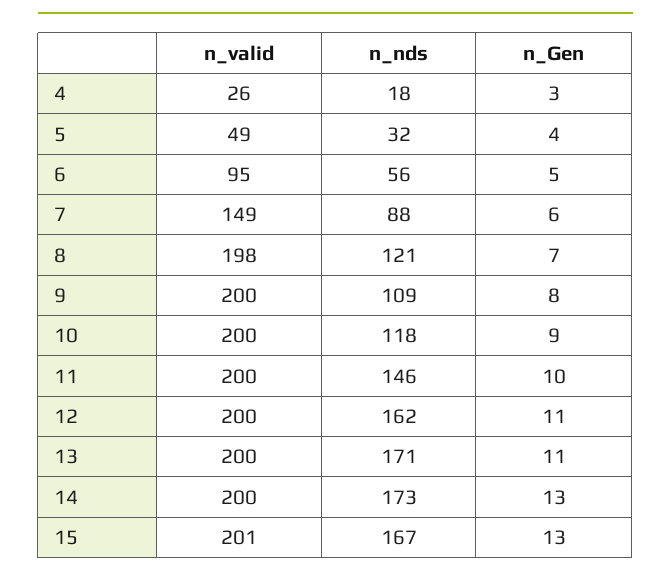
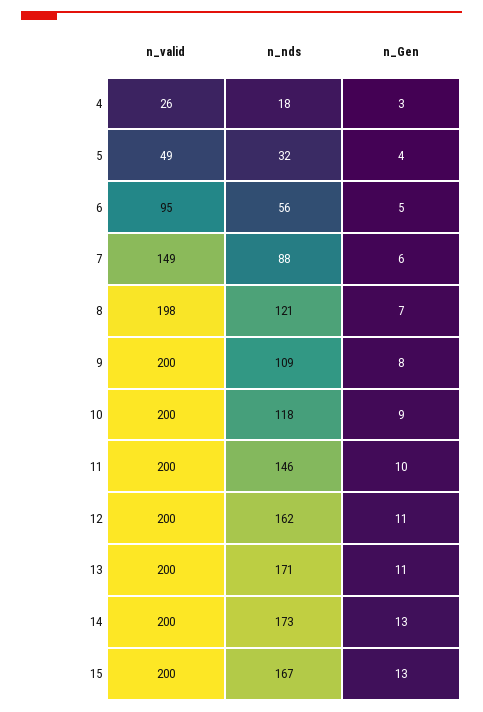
  {
    "n_valid": {
      "4": 26,
      "5": 49,
      "6": 95,
      "7": 149,
      "8": 198,
      "9": 200,
      "10": 200,
      "11": 200,
      "12": 200,
      "13": 200,
      "14": 200,
-     "15": 201
+     "15": 200
    },
    "n_nds": {
      "4": 18,
      "5": 32,
      "6": 56,
      "7": 88,
      "8": 121,
      "9": 109,
      "10": 118,
      "11": 146,
      "12": 162,
      "13": 171,
      "14": 173,
      "15": 167
    },
    "n_Gen": {
      "4": 3,
      "5": 4,
      "6": 5,
      "7": 6,
      "8": 7,
      "9": 8,
      "10": 9,
      "11": 10,
      "12": 11,
      "13": 11,
      "14": 13,
      "15": 13
    }
  }

